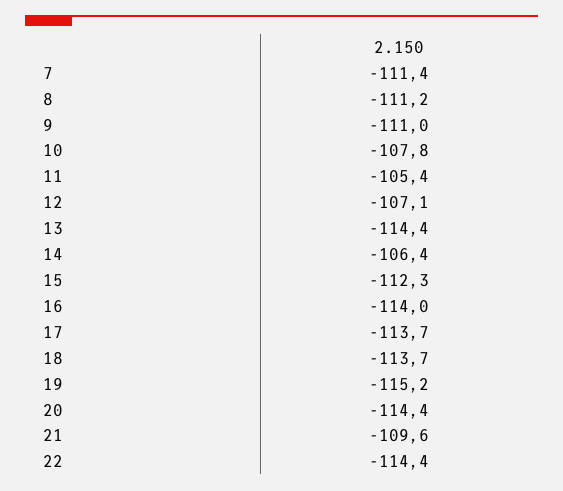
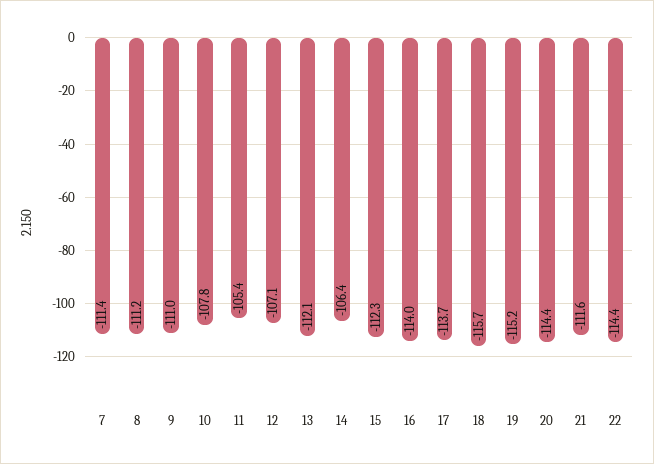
  {
    "7": -111.4,
    "8": -111.2,
    "9": -111,
    "10": -107.8,
    "11": -105.4,
    "12": -107.1,
-   "13": -114.4,
+   "13": -112.1,
    "14": -106.4,
    "15": -112.3,
    "16": -114,
    "17": -113.7,
-   "18": -113.7,
+   "18": -115.7,
    "19": -115.2,
    "20": -114.4,
-   "21": -109.6,
+   "21": -111.6,
    "22": -114.4
  }

